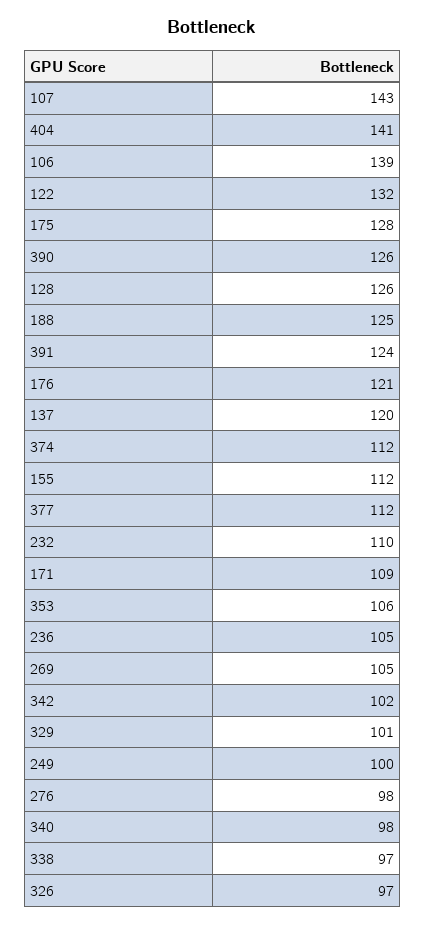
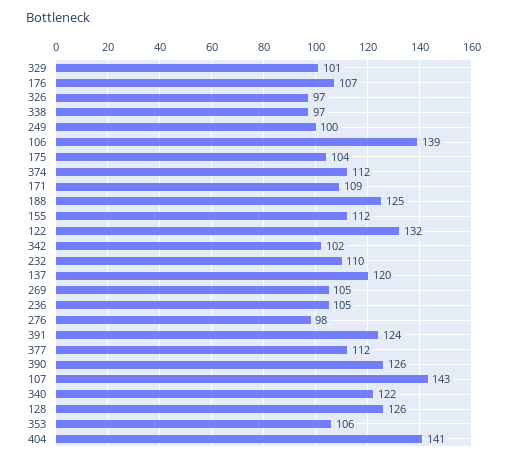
  {
    "107": 143,
    "404": 141,
    "106": 139,
    "122": 132,
-   "175": 128,
+   "175": 104,
    "390": 126,
    "128": 126,
    "188": 125,
    "391": 124,
-   "176": 121,
+   "176": 107,
    "137": 120,
    "374": 112,
    "155": 112,
    "377": 112,
    "232": 110,
    "171": 109,
    "353": 106,
    "236": 105,
    "269": 105,
    "342": 102,
    "329": 101,
    "249": 100,
    "276": 98,
-   "340": 98,
+   "340": 122,
    "338": 97,
    "326": 97
  }

